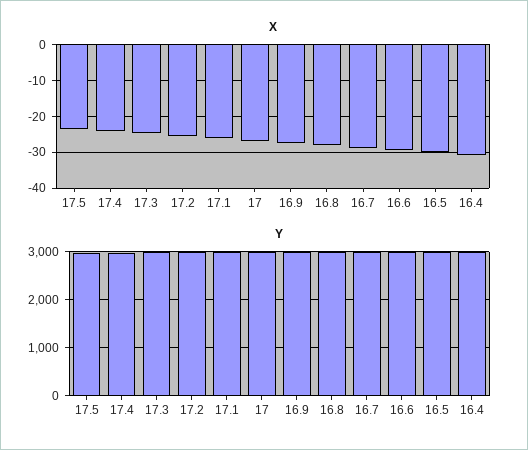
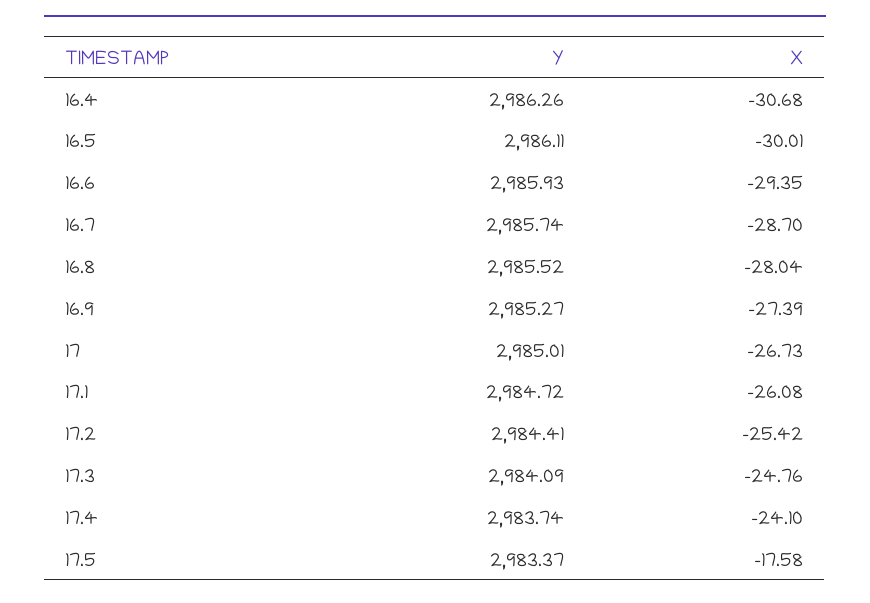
  {
    "X": {
-     "17.5": -24,
+     "17.5": -17.58,
      "17.4": -24.1,
      "17.3": -24.76,
      "17.2": -25.42,
      "17.1": -26.08,
      "17": -26.73,
      "16.9": -27.39,
      "16.8": -28.04,
      "16.7": -28.7,
      "16.6": -29.35,
      "16.5": -30.01,
      "16.4": -30.68
    },
    "Y": {
      "17.5": 2983.37,
      "17.4": 2983.74,
      "17.3": 2984.09,
      "17.2": 2984.41,
      "17.1": 2984.72,
      "17": 2985.01,
      "16.9": 2985.27,
      "16.8": 2985.52,
      "16.7": 2985.74,
      "16.6": 2985.93,
      "16.5": 2986.11,
      "16.4": 2986.26
    }
  }

